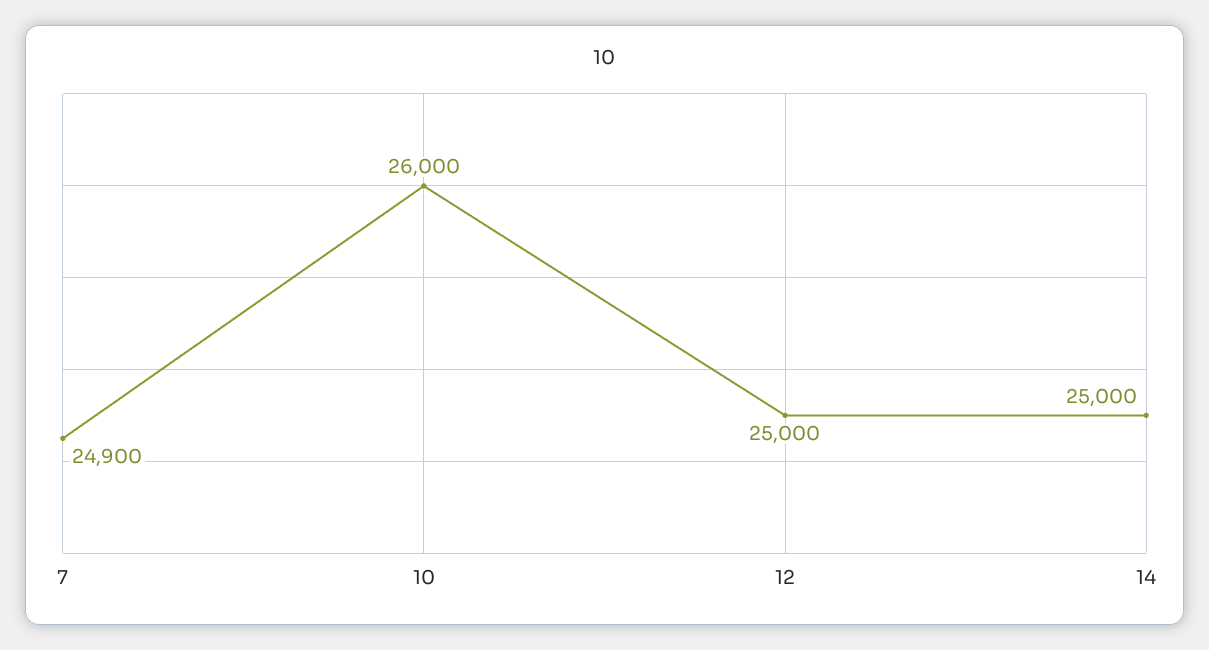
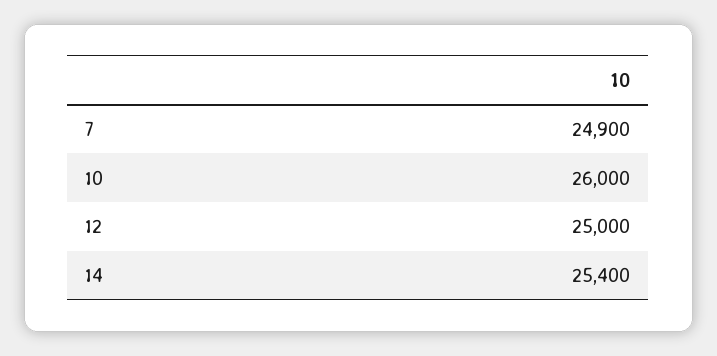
  {
    "7": 24900,
    "10": 26000,
    "12": 25000,
-   "14": 25000
+   "14": 25400
  }

